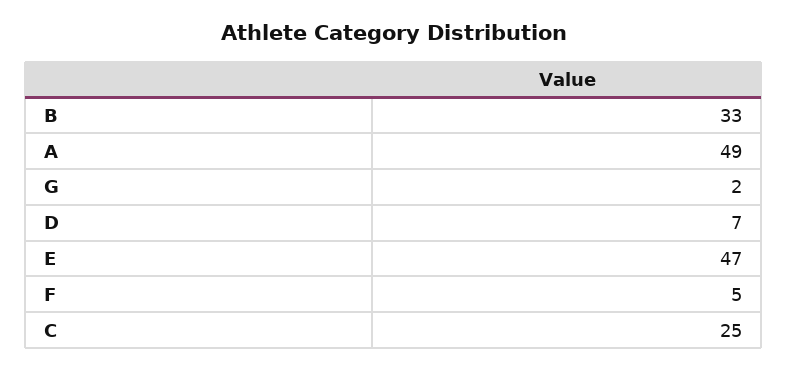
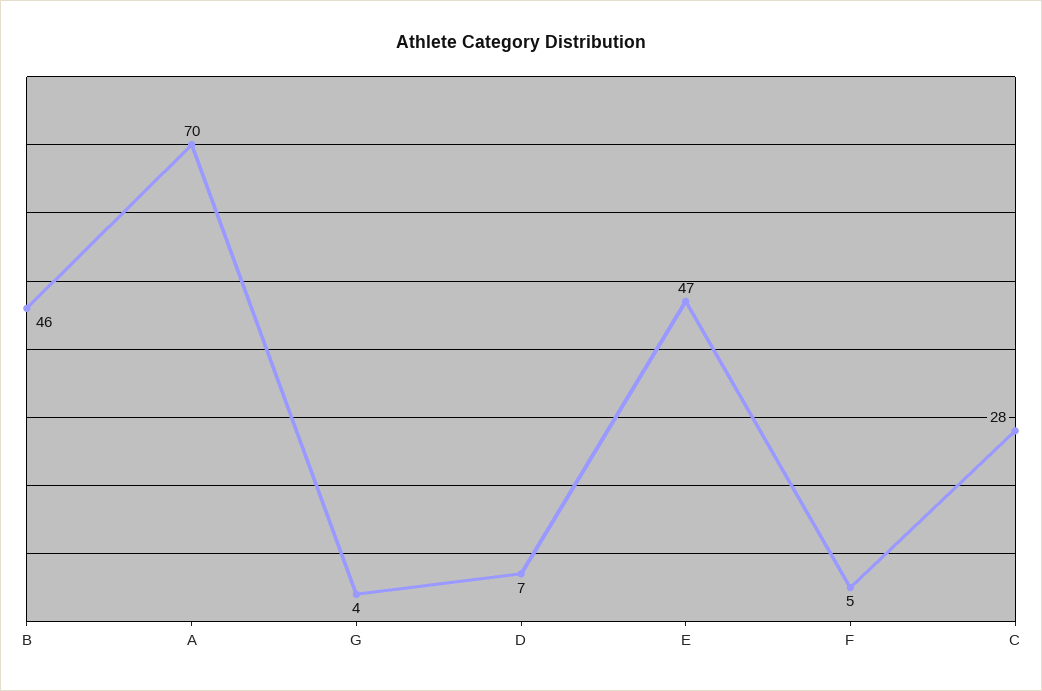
  {
-   "B": 33,
+   "B": 46,
-   "A": 49,
+   "A": 70,
-   "G": 2,
+   "G": 4,
    "D": 7,
    "E": 47,
    "F": 5,
-   "C": 25
+   "C": 28
  }

